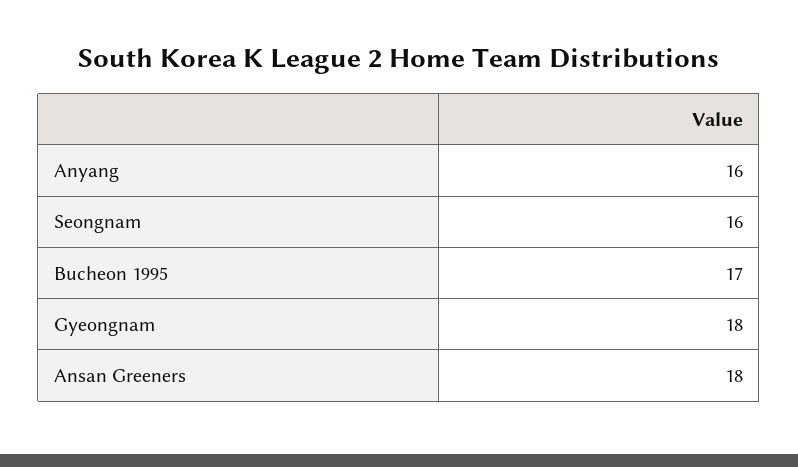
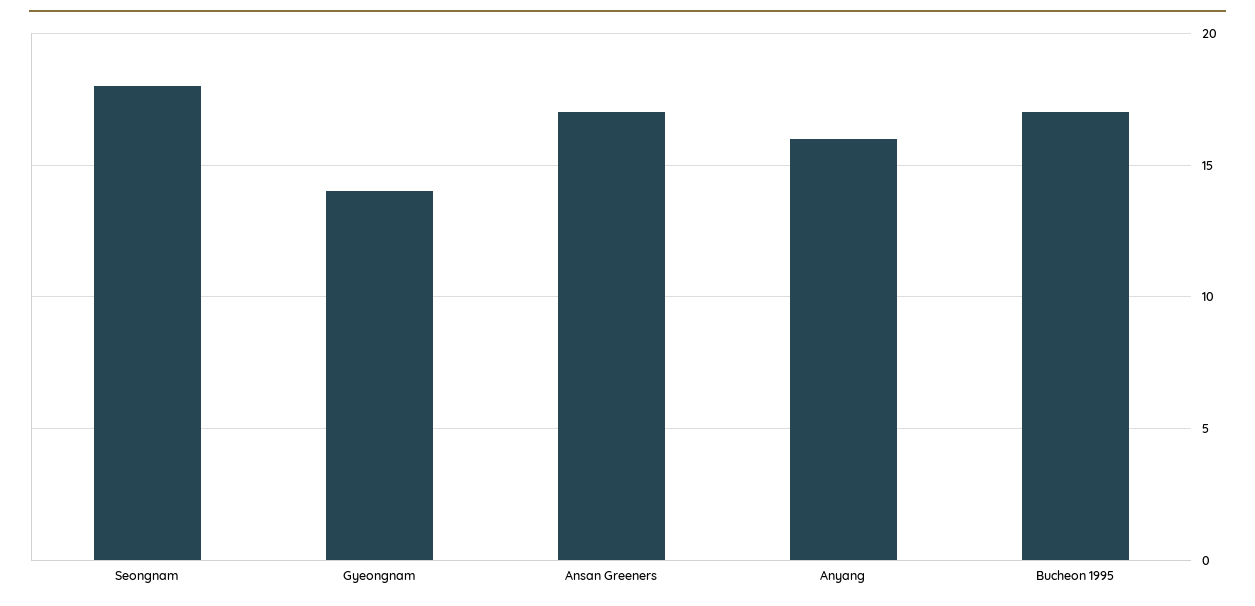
  {
    "Anyang": 16,
-   "Seongnam": 16,
+   "Seongnam": 18,
    "Bucheon 1995": 17,
-   "Gyeongnam": 18,
+   "Gyeongnam": 14,
-   "Ansan Greeners": 18
+   "Ansan Greeners": 17
  }

